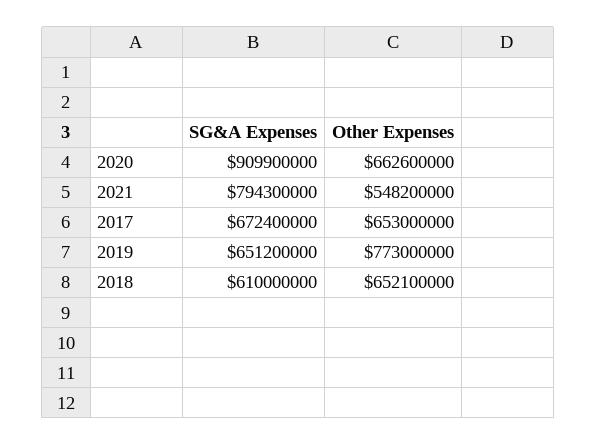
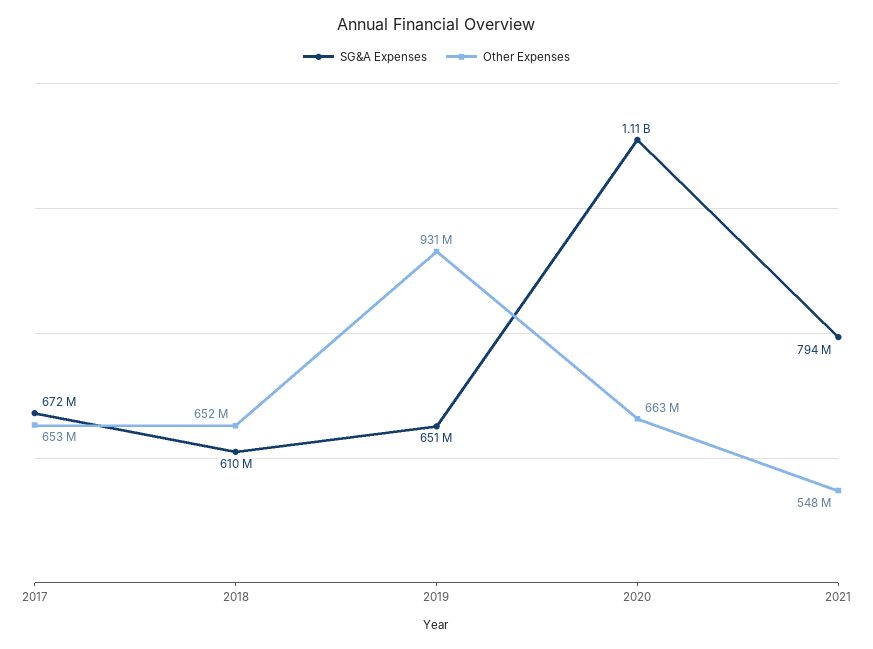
  {
    "SG&A Expenses": {
-     "2020": 909900000,
+     "2020": 1110000000,
      "2021": 794300000,
      "2017": 672400000,
      "2019": 651200000,
      "2018": 610000000
    },
    "Other Expenses": {
      "2020": 662600000,
      "2021": 548200000,
      "2017": 653000000,
-     "2019": 773000000,
+     "2019": 931000000,
      "2018": 652100000
    }
  }

